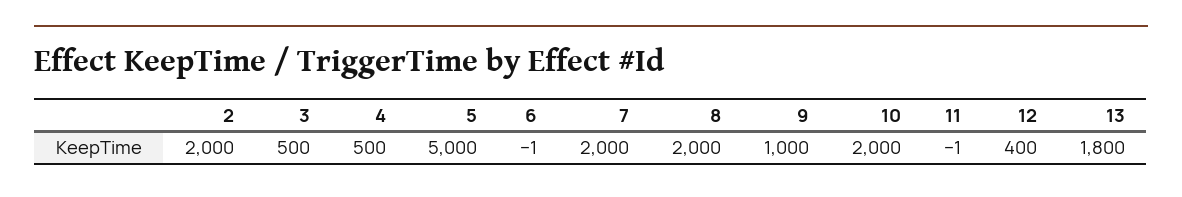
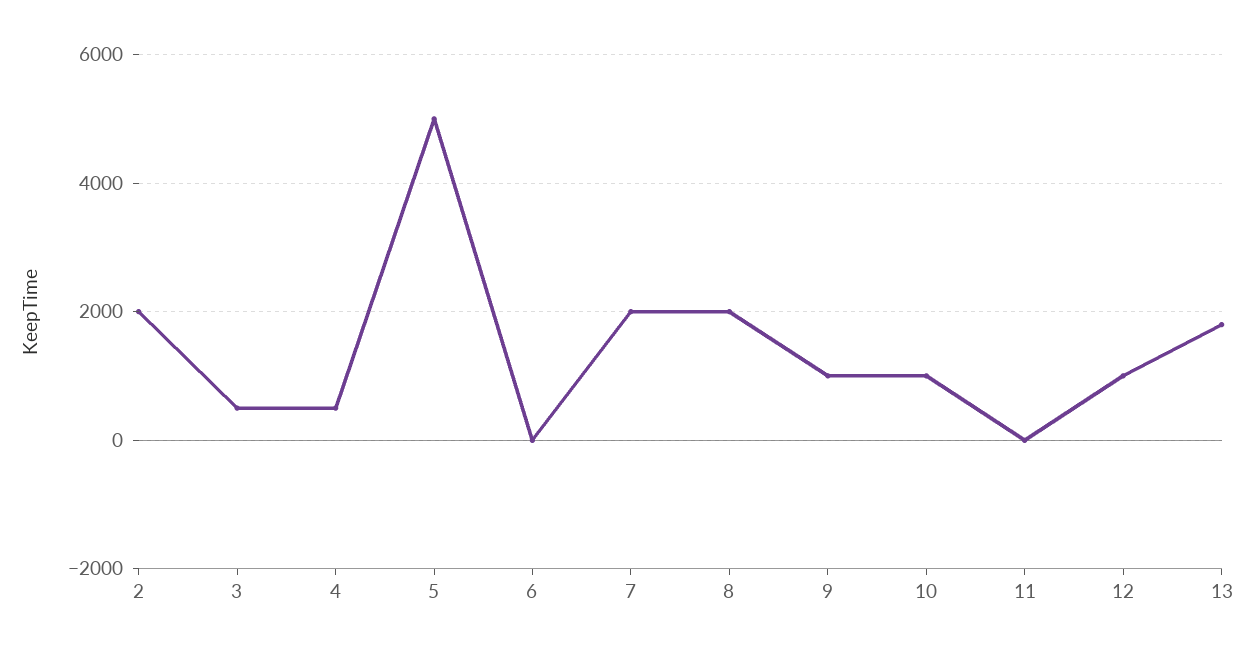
  {
    "2": 2000,
    "3": 500,
    "4": 500,
    "5": 5000,
    "6": -1,
    "7": 2000,
    "8": 2000,
    "9": 1000,
-   "10": 2000,
+   "10": 1000,
    "11": -1,
-   "12": 400,
+   "12": 1000,
    "13": 1800
  }

